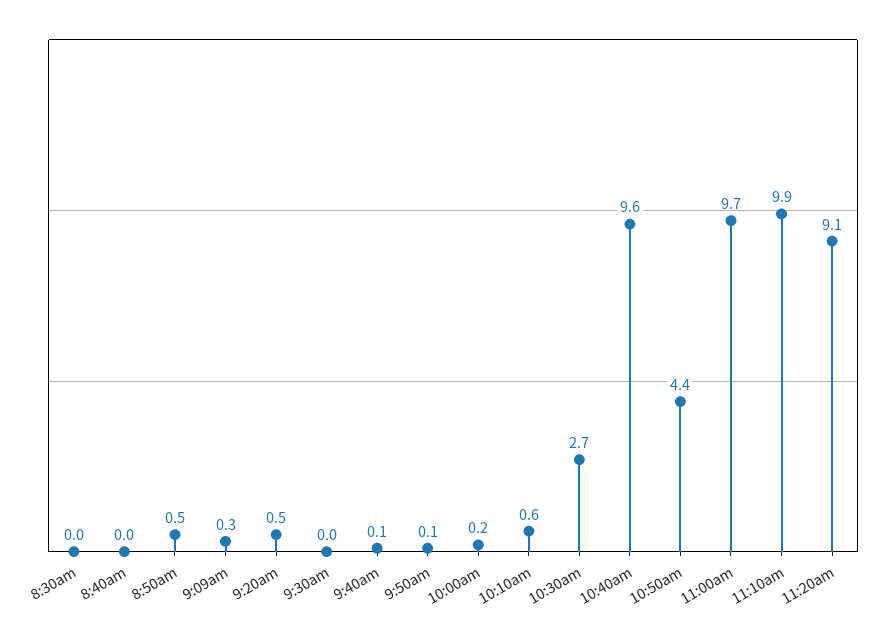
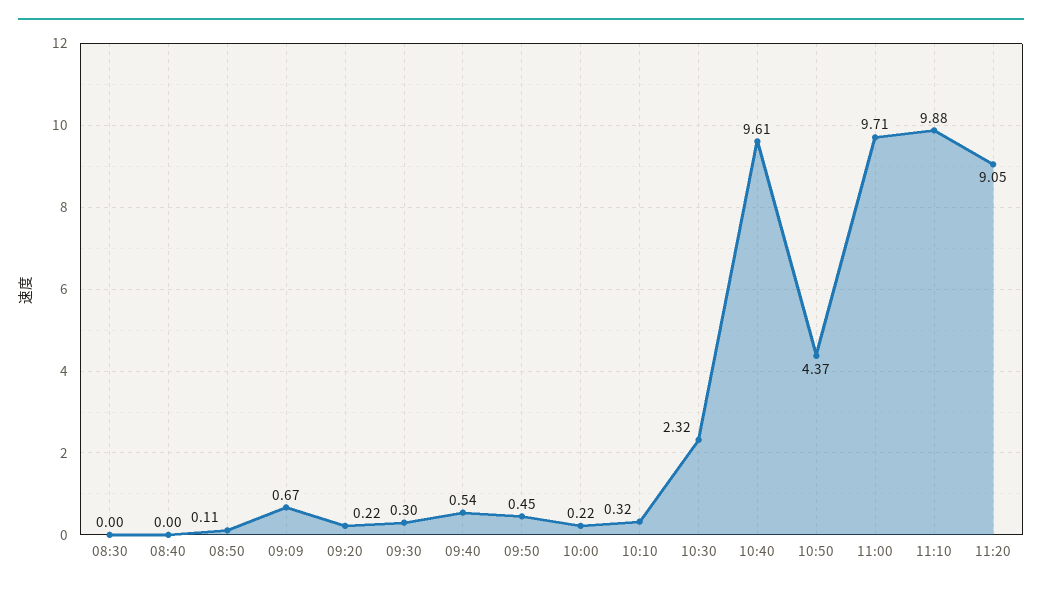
  {
    "8:30am": 0,
    "8:40am": 0,
-   "8:50am": 0.5,
+   "8:50am": 0.11,
-   "9:09am": 0.3,
+   "9:09am": 0.67,
-   "9:20am": 0.5,
+   "9:20am": 0.22,
-   "9:30am": 0,
+   "9:30am": 0.3,
-   "9:40am": 0.1,
+   "9:40am": 0.54,
-   "9:50am": 0.1,
+   "9:50am": 0.45,
    "10:00am": 0.22,
-   "10:10am": 0.6,
+   "10:10am": 0.32,
-   "10:30am": 2.7,
+   "10:30am": 2.32,
    "10:40am": 9.61,
    "10:50am": 4.37,
    "11:00am": 9.71,
    "11:10am": 9.88,
    "11:20am": 9.05
  }

